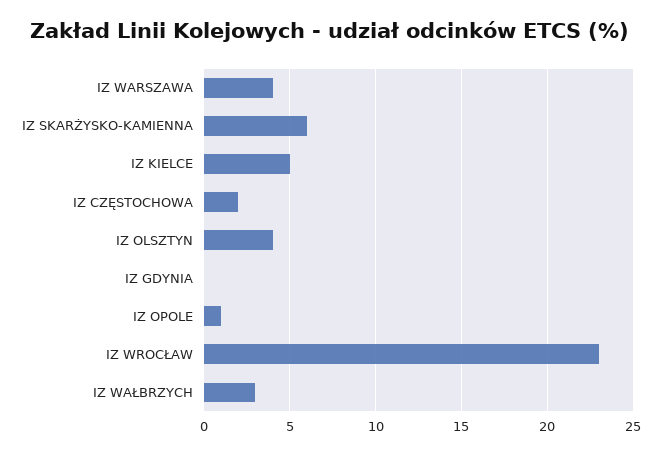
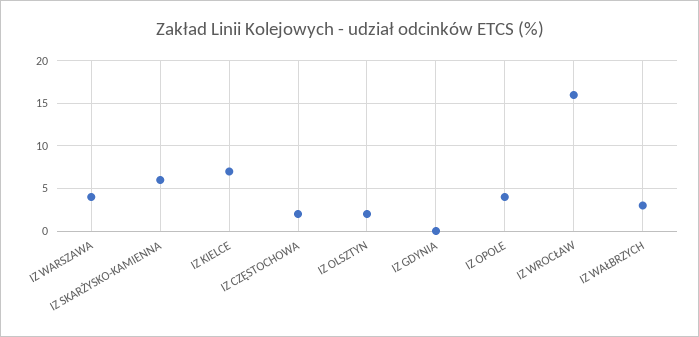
  {
    "IZ WARSZAWA": 4,
    "IZ SKARŻYSKO-KAMIENNA": 6,
-   "IZ KIELCE": 5,
+   "IZ KIELCE": 7,
    "IZ CZĘSTOCHOWA": 2,
-   "IZ OLSZTYN": 4,
+   "IZ OLSZTYN": 2,
    "IZ GDYNIA": 0,
-   "IZ OPOLE": 1,
+   "IZ OPOLE": 4,
-   "IZ WROCŁAW": 23,
+   "IZ WROCŁAW": 16,
    "IZ WAŁBRZYCH": 3
  }

